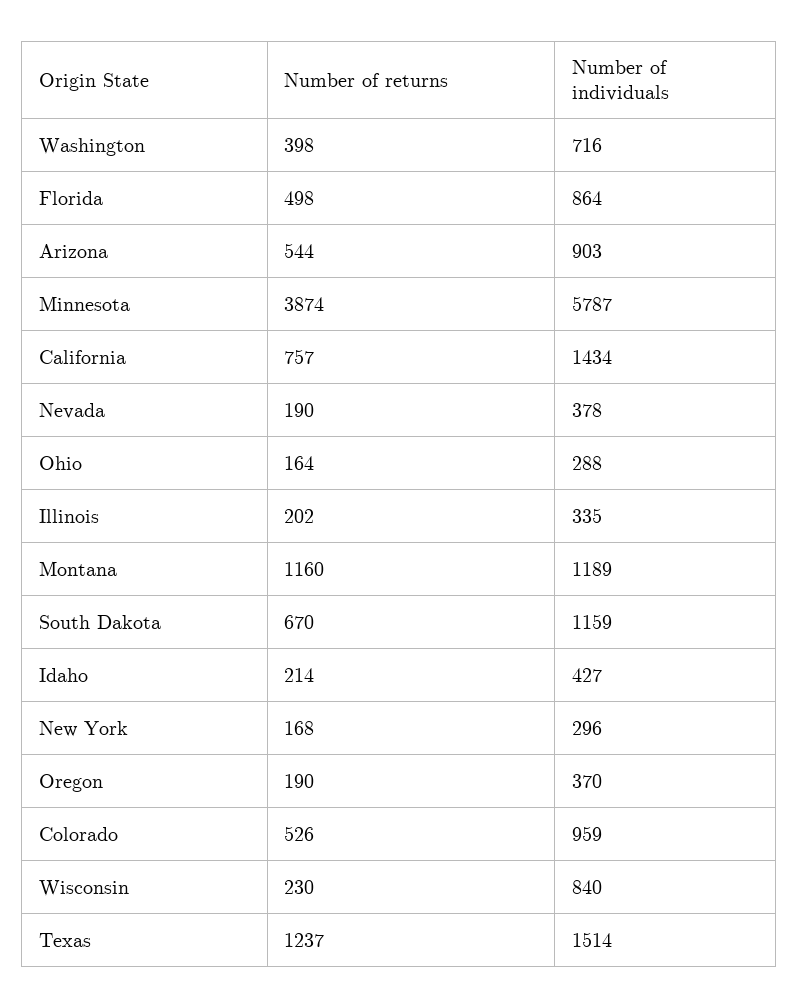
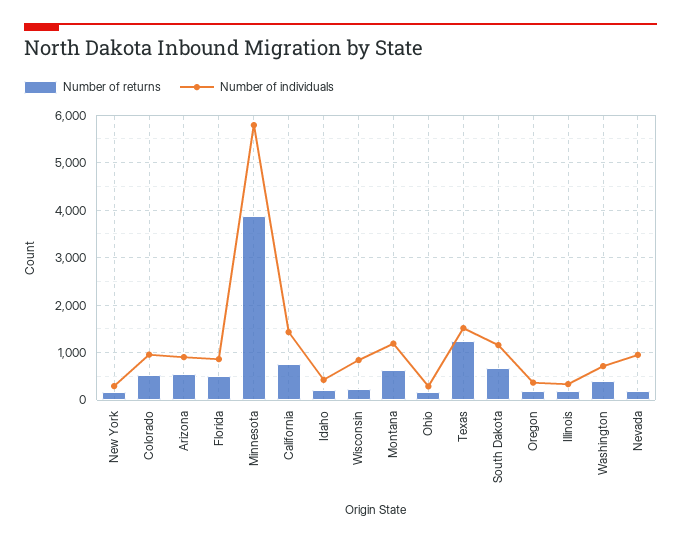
  {
    "Number of returns": {
      "Washington": 398,
      "Florida": 498,
      "Arizona": 544,
      "Minnesota": 3874,
      "California": 757,
      "Nevada": 190,
      "Ohio": 164,
      "Illinois": 202,
-     "Montana": 1160,
+     "Montana": 600,
      "South Dakota": 670,
      "Idaho": 214,
      "New York": 168,
      "Oregon": 190,
      "Colorado": 526,
      "Wisconsin": 230,
      "Texas": 1237
    },
    "Number of individuals": {
      "Washington": 716,
      "Florida": 864,
      "Arizona": 903,
      "Minnesota": 5787,
      "California": 1434,
-     "Nevada": 378,
+     "Nevada": 1000,
      "Ohio": 288,
      "Illinois": 335,
      "Montana": 1189,
      "South Dakota": 1159,
      "Idaho": 427,
      "New York": 296,
      "Oregon": 370,
      "Colorado": 959,
      "Wisconsin": 840,
      "Texas": 1514
    }
  }

